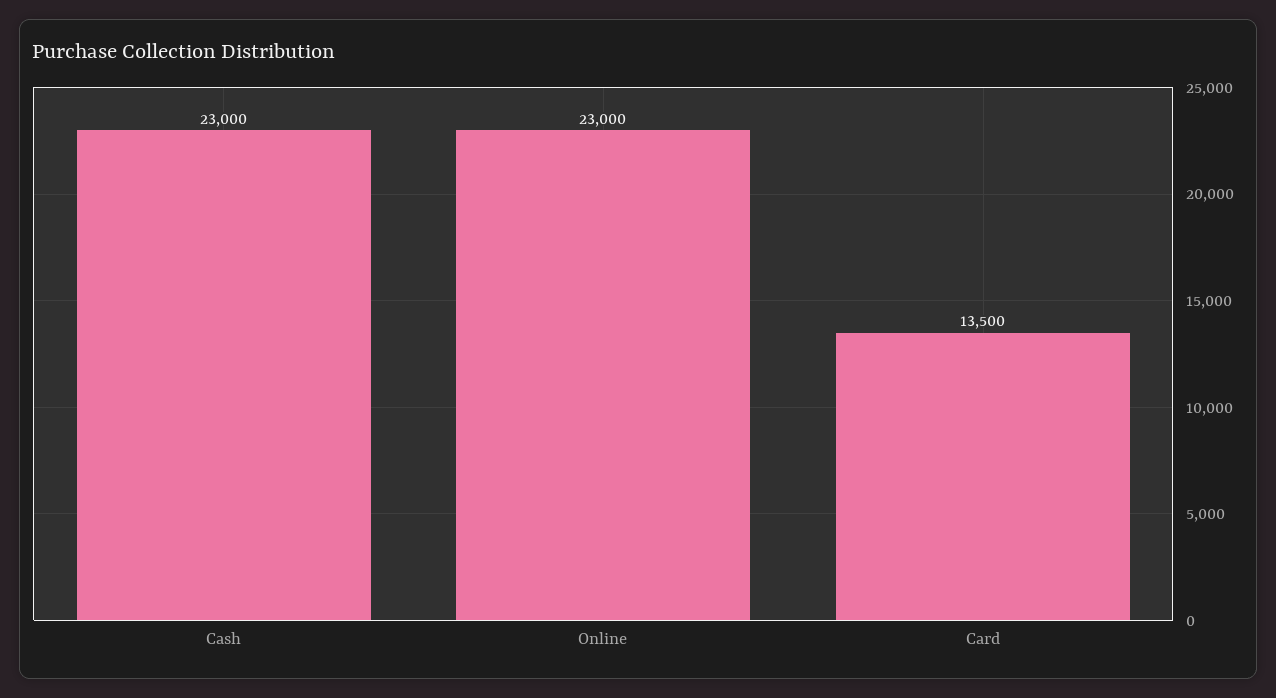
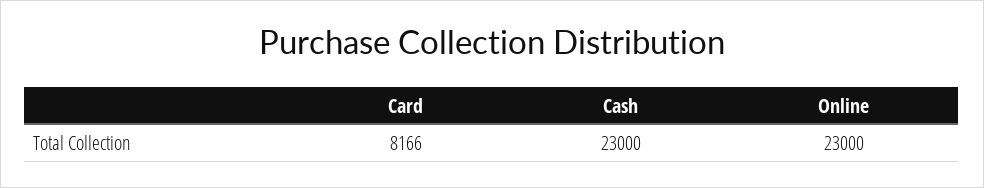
  {
    "Cash": 23000,
    "Online": 23000,
-   "Card": 13500
+   "Card": 8166
  }

